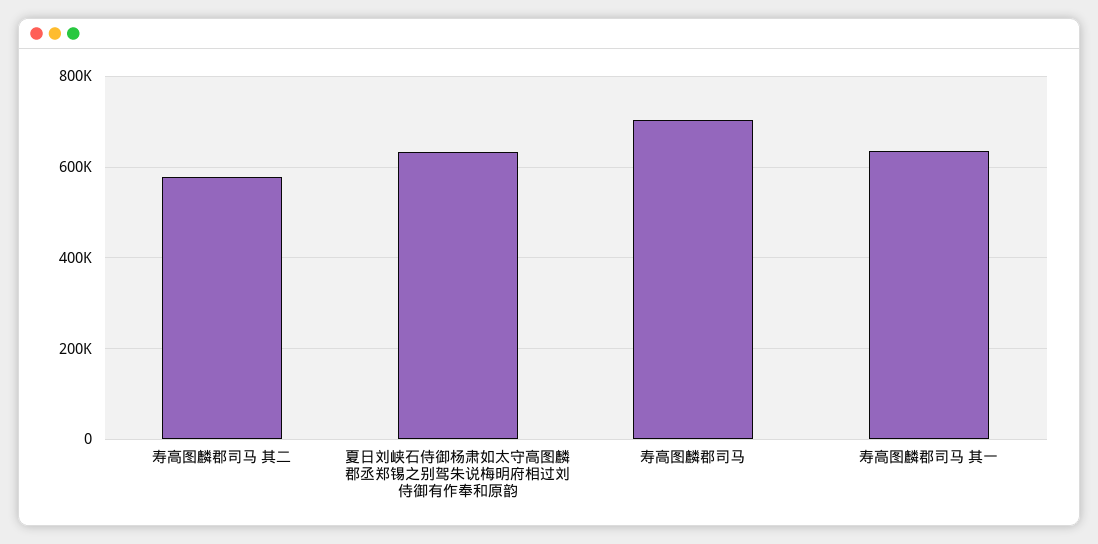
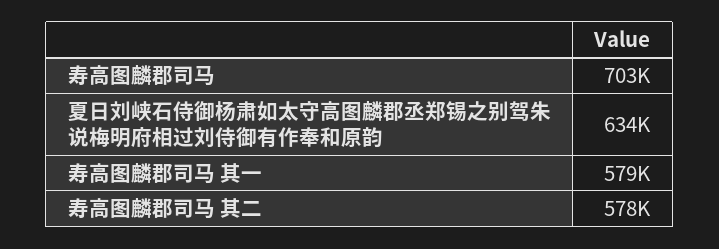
  {
    "寿高图麟郡司马 其二": 578000,
    "夏日刘峡石侍御杨肃如太守高图麟郡丞郑锡之别驾朱说梅明府相过刘侍御有作奉和原韵": 634000,
    "寿高图麟郡司马": 703000,
-   "寿高图麟郡司马 其一": 640000
+   "寿高图麟郡司马 其一": 579000
  }

